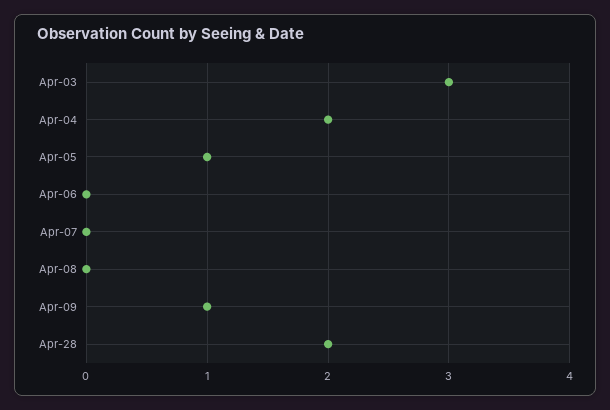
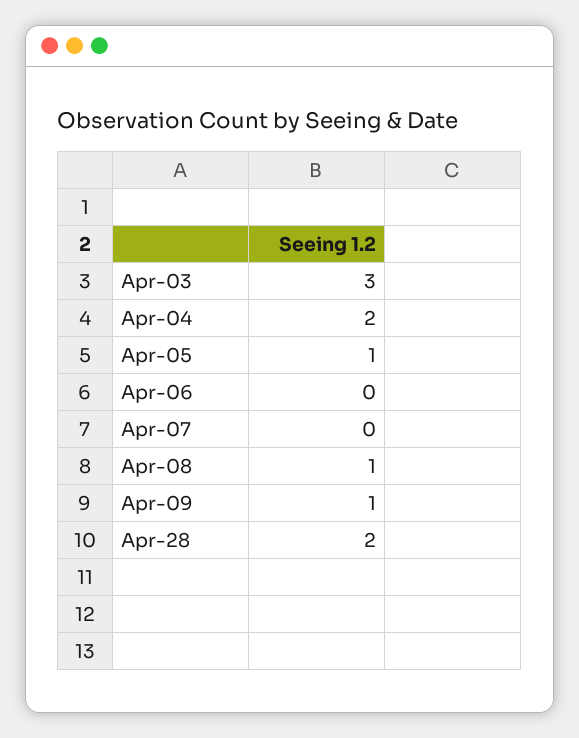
  {
    "Apr-03": 3,
    "Apr-04": 2,
    "Apr-05": 1,
    "Apr-06": 0,
    "Apr-07": 0,
-   "Apr-08": 0,
+   "Apr-08": 1,
    "Apr-09": 1,
    "Apr-28": 2
  }

